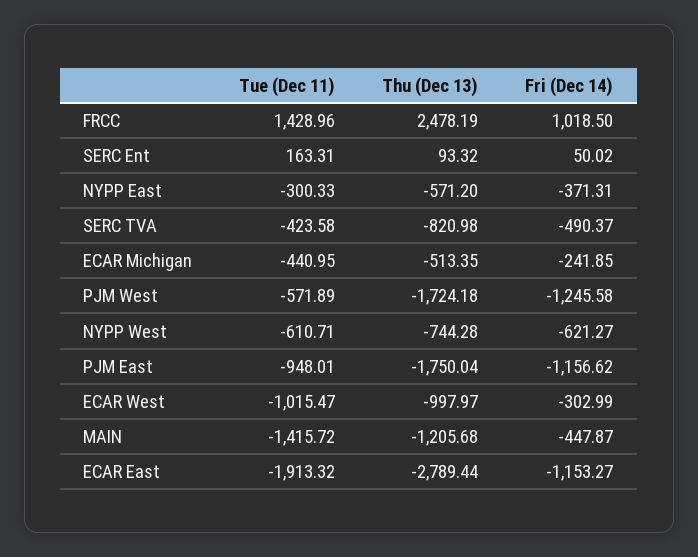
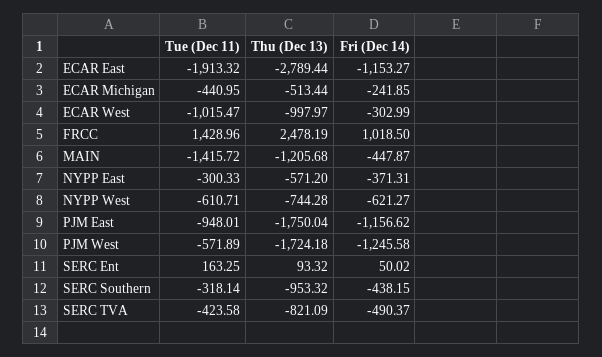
  {
    "Tue (Dec 11)": {
      "FRCC": 1428.96,
-     "SERC Ent": 163.31,
+     "SERC Ent": 163.25,
      "NYPP East": -300.33,
      "SERC TVA": -423.58,
      "ECAR Michigan": -440.95,
      "PJM West": -571.89,
      "NYPP West": -610.71,
      "PJM East": -948.01,
      "ECAR West": -1015.47,
      "MAIN": -1415.72,
-     "ECAR East": -1913.32
+     "ECAR East": -1913.32,
+     "SERC Southern": -318.14
    },
    "Thu (Dec 13)": {
      "FRCC": 2478.19,
      "SERC Ent": 93.32,
      "NYPP East": -571.2,
-     "SERC TVA": -820.98,
+     "SERC TVA": -821.09,
-     "ECAR Michigan": -513.35,
+     "ECAR Michigan": -513.44,
      "PJM West": -1724.18,
      "NYPP West": -744.28,
      "PJM East": -1750.04,
      "ECAR West": -997.97,
      "MAIN": -1205.68,
-     "ECAR East": -2789.44
+     "ECAR East": -2789.44,
+     "SERC Southern": -953.32
    },
    "Fri (Dec 14)": {
      "FRCC": 1018.5,
      "SERC Ent": 50.02,
      "NYPP East": -371.31,
      "SERC TVA": -490.37,
      "ECAR Michigan": -241.85,
      "PJM West": -1245.58,
      "NYPP West": -621.27,
      "PJM East": -1156.62,
      "ECAR West": -302.99,
      "MAIN": -447.87,
-     "ECAR East": -1153.27
+     "ECAR East": -1153.27,
+     "SERC Southern": -438.15
    }
  }

